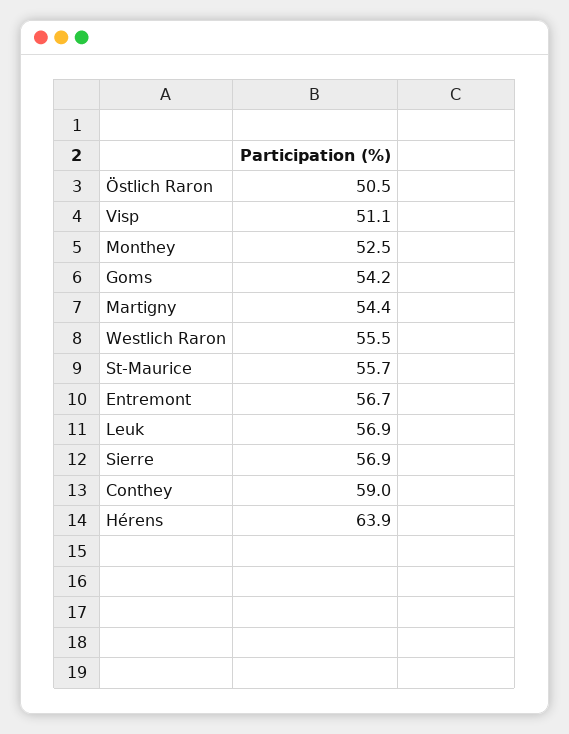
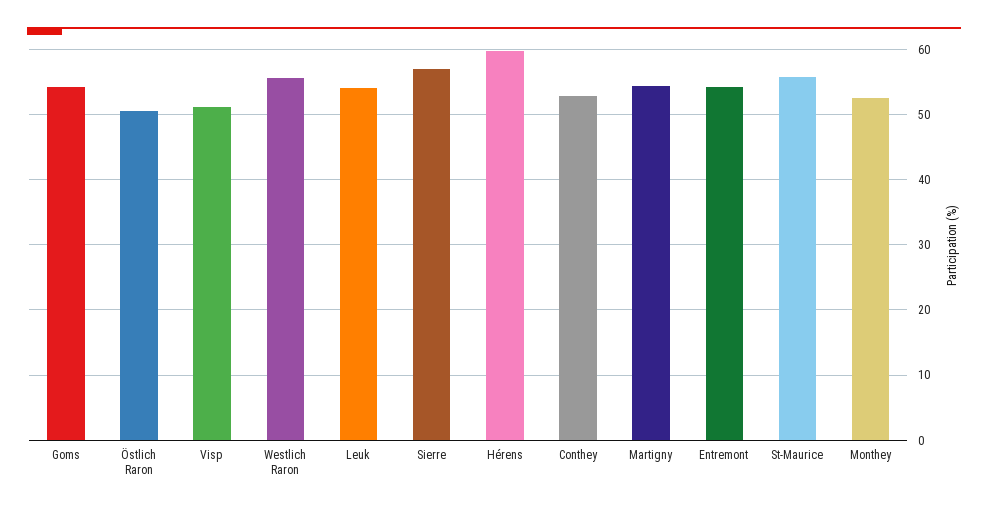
  {
    "Östlich Raron": 50.5,
    "Visp": 51.1,
    "Monthey": 52.5,
    "Goms": 54.2,
    "Martigny": 54.4,
    "Westlich Raron": 55.5,
    "St-Maurice": 55.7,
-   "Entremont": 56.7,
+   "Entremont": 54,
-   "Leuk": 56.9,
+   "Leuk": 54,
    "Sierre": 56.9,
-   "Conthey": 59,
+   "Conthey": 53,
-   "Hérens": 63.9
+   "Hérens": 60
  }

